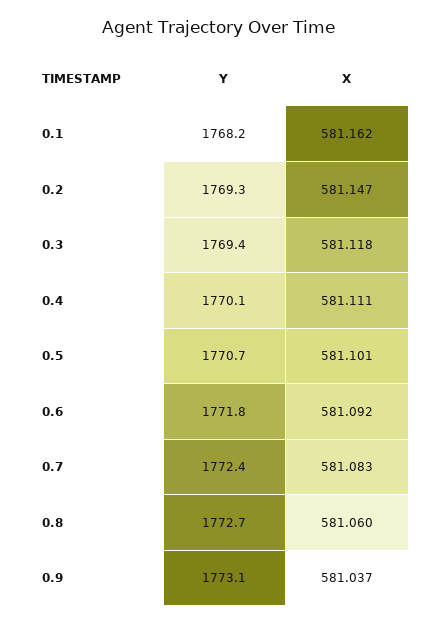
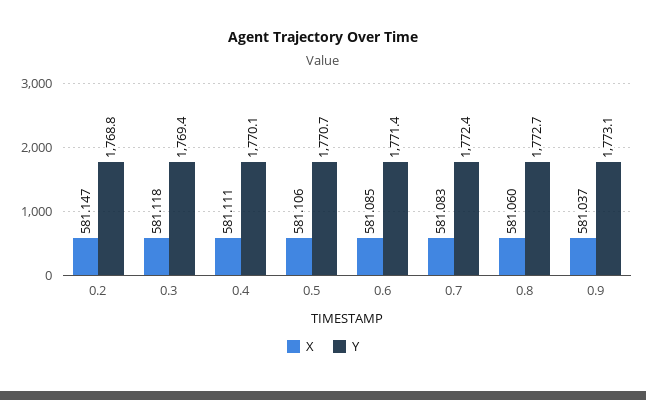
  {
    "Y": {
-     "0.1": 1768.2,
-     "0.2": 1769.3,
+     "0.2": 1768.8,
      "0.3": 1769.4,
      "0.4": 1770.1,
      "0.5": 1770.7,
-     "0.6": 1771.8,
+     "0.6": 1771.4,
      "0.7": 1772.4,
      "0.8": 1772.7,
      "0.9": 1773.1
    },
    "X": {
-     "0.1": 581.162,
      "0.2": 581.147,
      "0.3": 581.118,
      "0.4": 581.111,
-     "0.5": 581.101,
+     "0.5": 581.106,
-     "0.6": 581.092,
+     "0.6": 581.085,
      "0.7": 581.083,
      "0.8": 581.06,
      "0.9": 581.037
    }
  }

